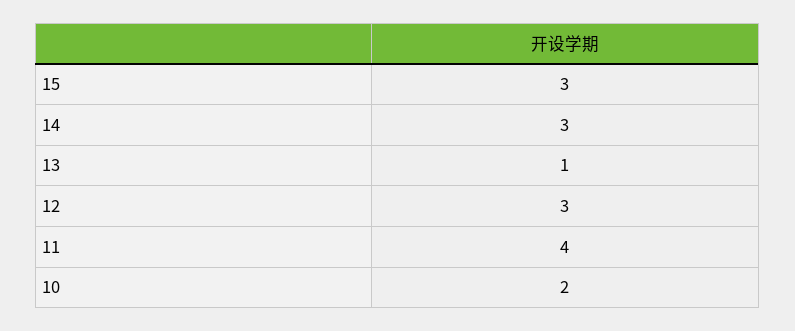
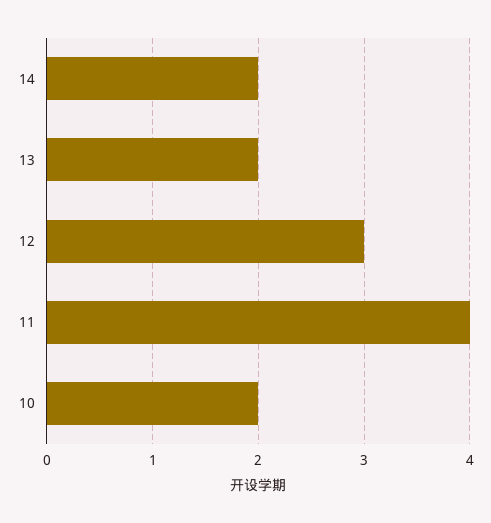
  {
-   "15": 3,
-   "14": 3,
+   "14": 2,
-   "13": 1,
+   "13": 2,
    "12": 3,
    "11": 4,
    "10": 2
  }

